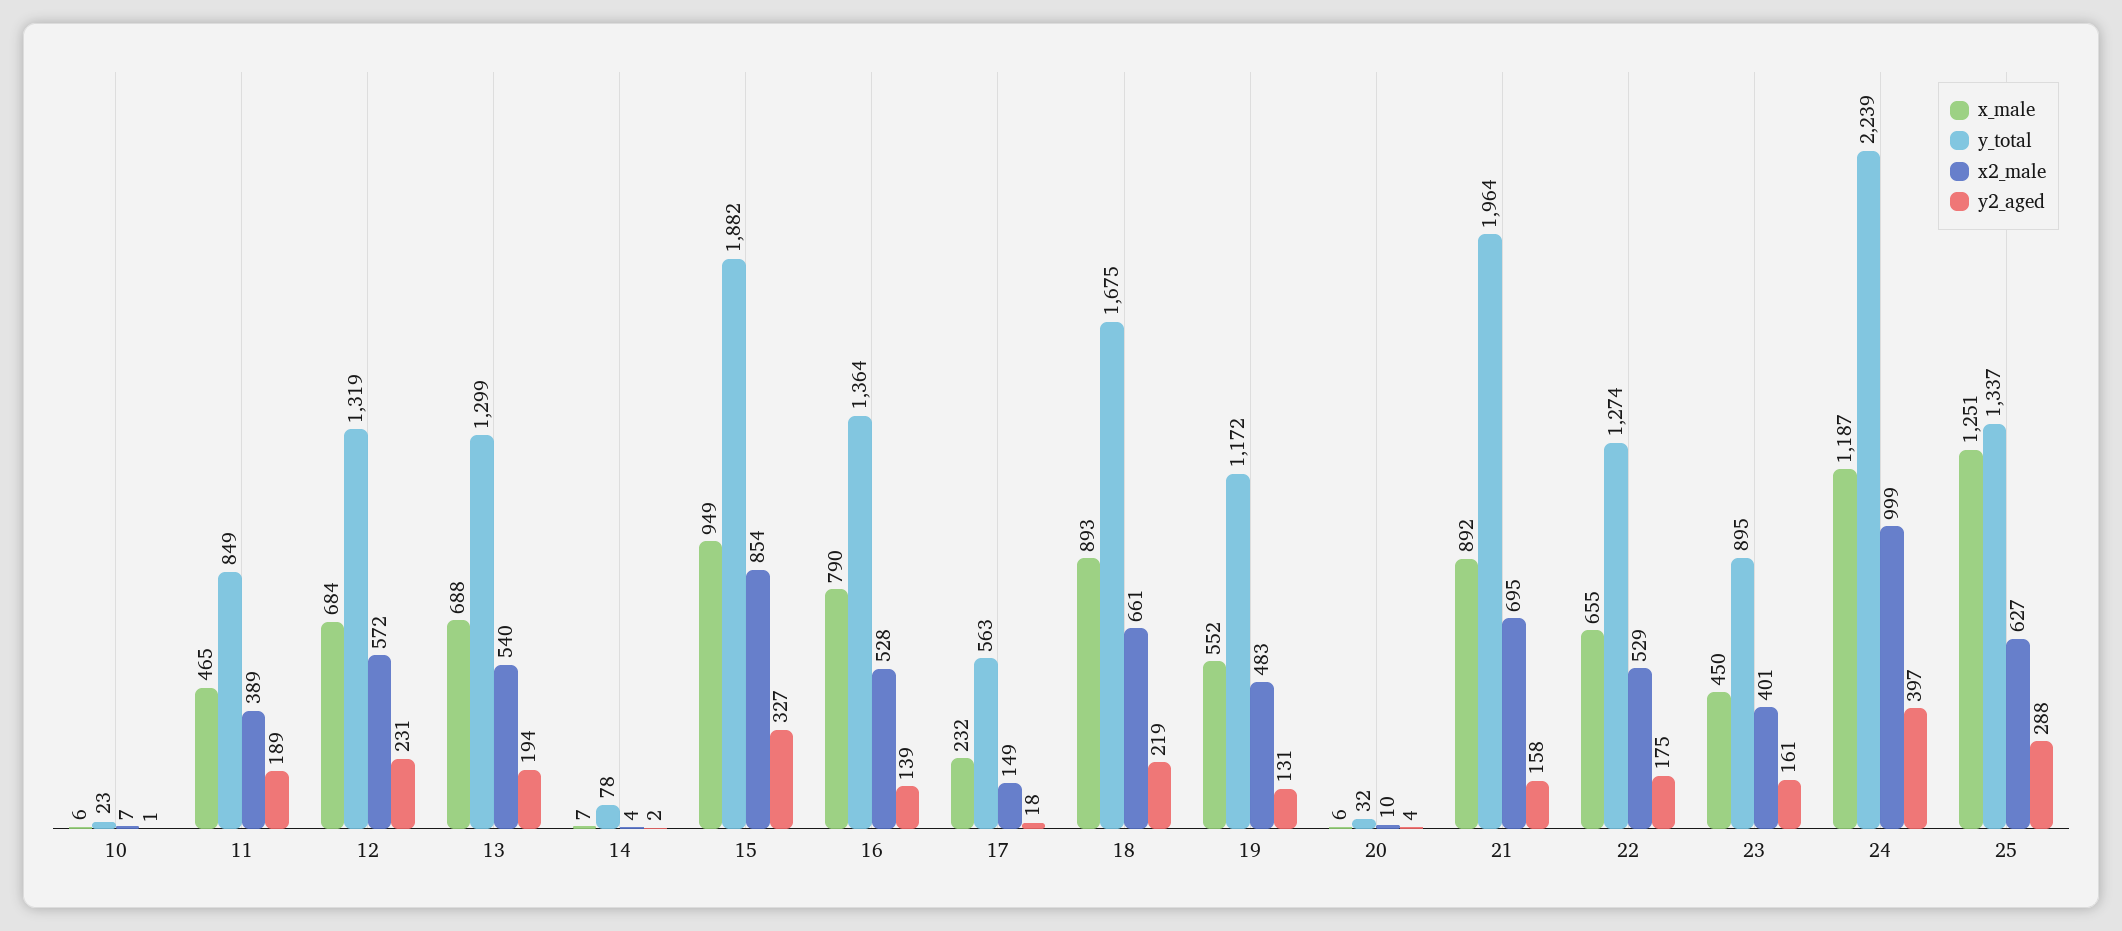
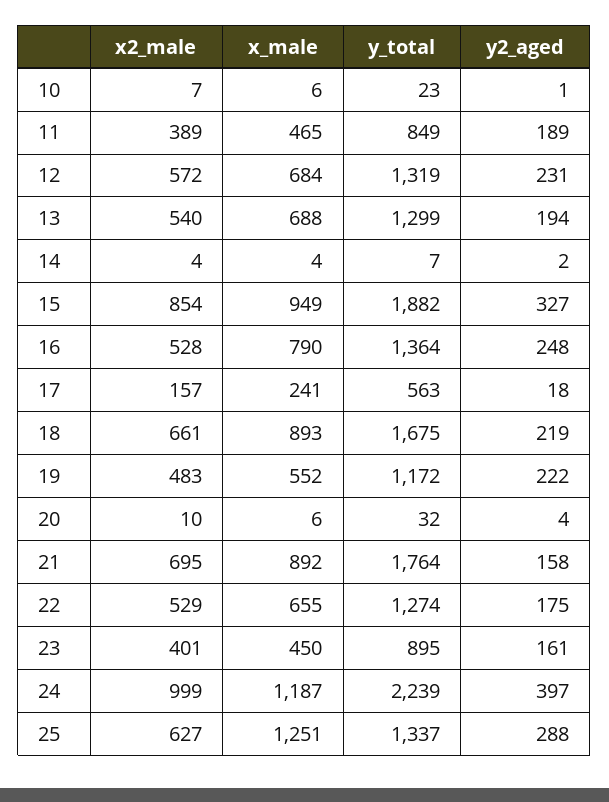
  {
    "x_male": {
      "10": 6,
      "11": 465,
      "12": 684,
      "13": 688,
-     "14": 7,
+     "14": 4,
      "15": 949,
      "16": 790,
-     "17": 232,
+     "17": 241,
      "18": 893,
      "19": 552,
      "20": 6,
      "21": 892,
      "22": 655,
      "23": 450,
      "24": 1187,
      "25": 1251
    },
    "y_total": {
      "10": 23,
      "11": 849,
      "12": 1319,
      "13": 1299,
-     "14": 78,
+     "14": 7,
      "15": 1882,
      "16": 1364,
      "17": 563,
      "18": 1675,
      "19": 1172,
      "20": 32,
-     "21": 1964,
+     "21": 1764,
      "22": 1274,
      "23": 895,
      "24": 2239,
      "25": 1337
    },
    "x2_male": {
      "10": 7,
      "11": 389,
      "12": 572,
      "13": 540,
      "14": 4,
      "15": 854,
      "16": 528,
-     "17": 149,
+     "17": 157,
      "18": 661,
      "19": 483,
      "20": 10,
      "21": 695,
      "22": 529,
      "23": 401,
      "24": 999,
      "25": 627
    },
    "y2_aged": {
      "10": 1,
      "11": 189,
      "12": 231,
      "13": 194,
      "14": 2,
      "15": 327,
-     "16": 139,
+     "16": 248,
      "17": 18,
      "18": 219,
-     "19": 131,
+     "19": 222,
      "20": 4,
      "21": 158,
      "22": 175,
      "23": 161,
      "24": 397,
      "25": 288
    }
  }

